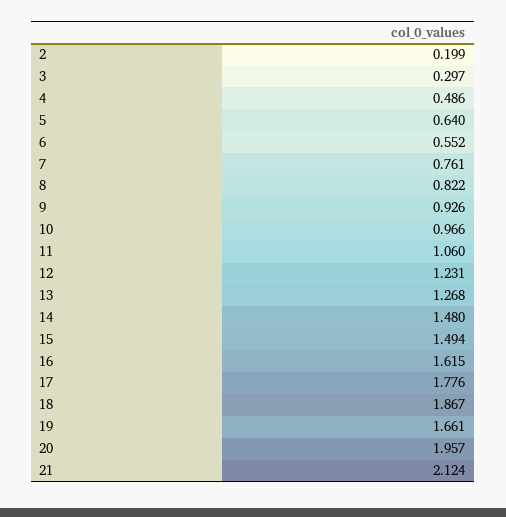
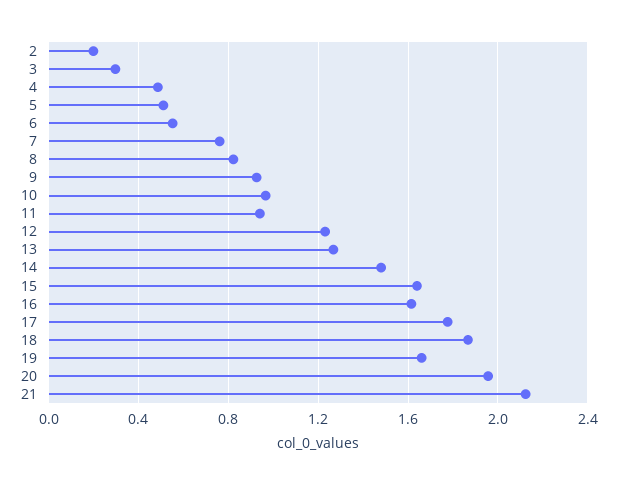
  {
    "2": 0.199,
    "3": 0.297,
    "4": 0.486,
-   "5": 0.64,
+   "5": 0.5,
    "6": 0.552,
    "7": 0.761,
    "8": 0.822,
    "9": 0.926,
    "10": 0.966,
-   "11": 1.06,
+   "11": 0.95,
    "12": 1.231,
    "13": 1.268,
    "14": 1.48,
-   "15": 1.494,
+   "15": 1.65,
    "16": 1.615,
    "17": 1.776,
    "18": 1.867,
    "19": 1.661,
    "20": 1.957,
    "21": 2.124
  }

